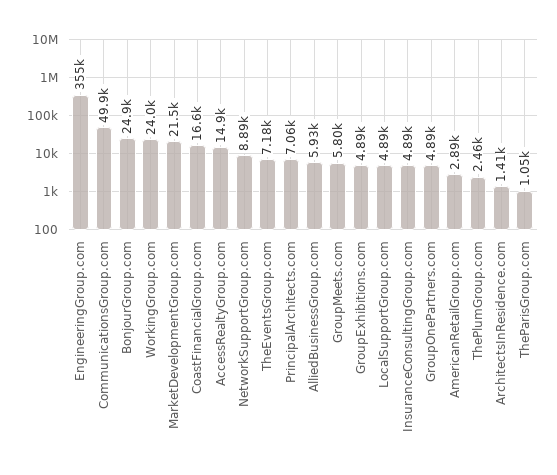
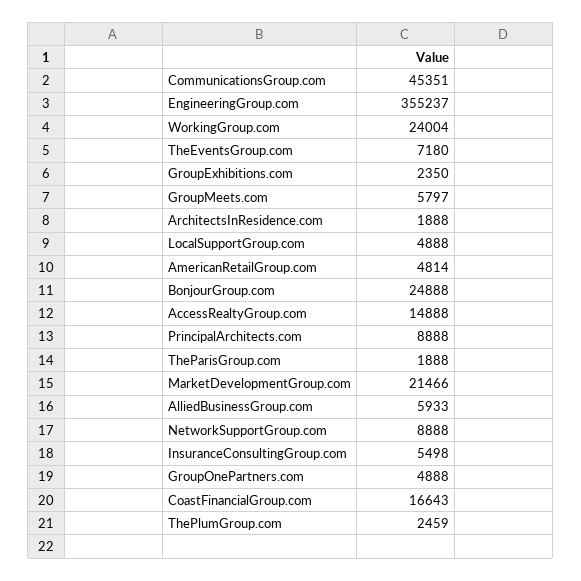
  {
    "EngineeringGroup.com": 355237,
-   "CommunicationsGroup.com": 49900,
+   "CommunicationsGroup.com": 45351,
    "BonjourGroup.com": 24888,
    "WorkingGroup.com": 24004,
    "MarketDevelopmentGroup.com": 21466,
    "CoastFinancialGroup.com": 16643,
    "AccessRealtyGroup.com": 14888,
    "NetworkSupportGroup.com": 8888,
    "TheEventsGroup.com": 7180,
-   "PrincipalArchitects.com": 7060,
+   "PrincipalArchitects.com": 8888,
    "AlliedBusinessGroup.com": 5933,
    "GroupMeets.com": 5797,
-   "GroupExhibitions.com": 4890,
+   "GroupExhibitions.com": 2350,
    "LocalSupportGroup.com": 4888,
-   "InsuranceConsultingGroup.com": 4890,
+   "InsuranceConsultingGroup.com": 5498,
    "GroupOnePartners.com": 4888,
-   "AmericanRetailGroup.com": 2890,
+   "AmericanRetailGroup.com": 4814,
    "ThePlumGroup.com": 2459,
-   "ArchitectsInResidence.com": 1410,
+   "ArchitectsInResidence.com": 1888,
-   "TheParisGroup.com": 1050
+   "TheParisGroup.com": 1888
  }

